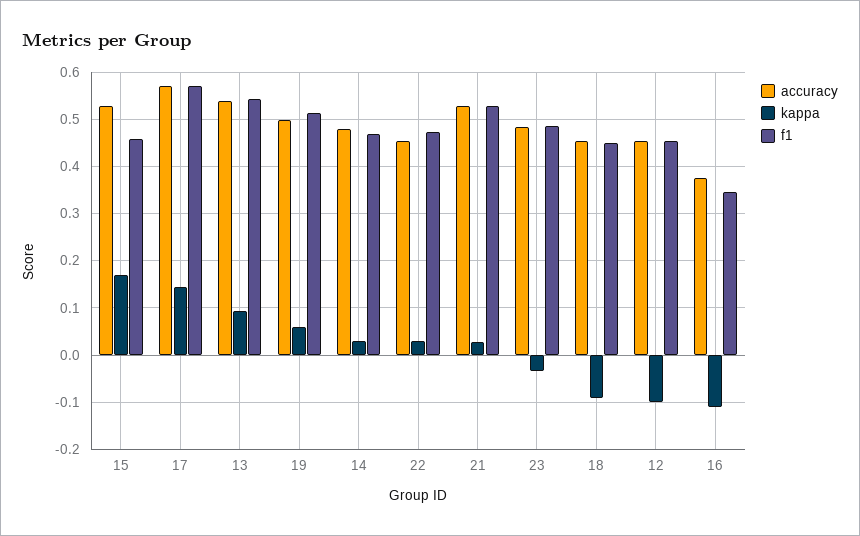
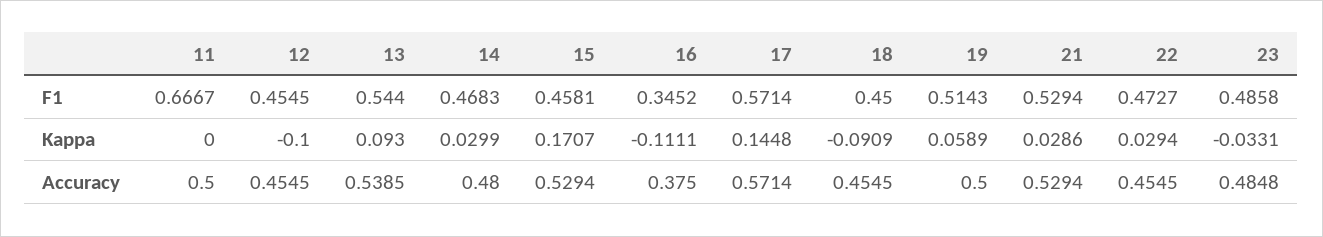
  {
    "accuracy": {
      "15": 0.5294,
      "17": 0.5714,
      "13": 0.5385,
      "19": 0.5,
      "14": 0.48,
      "22": 0.4545,
      "21": 0.5294,
      "23": 0.4848,
      "18": 0.4545,
      "12": 0.4545,
-     "16": 0.375
+     "16": 0.375,
+     "11": 0.5
    },
    "kappa": {
      "15": 0.1707,
      "17": 0.1448,
      "13": 0.093,
      "19": 0.0589,
      "14": 0.0299,
      "22": 0.0294,
      "21": 0.0286,
      "23": -0.0331,
      "18": -0.0909,
      "12": -0.1,
-     "16": -0.1111
+     "16": -0.1111,
+     "11": 0
    },
    "f1": {
      "15": 0.4581,
      "17": 0.5714,
      "13": 0.544,
      "19": 0.5143,
      "14": 0.4683,
      "22": 0.4727,
      "21": 0.5294,
      "23": 0.4858,
      "18": 0.45,
      "12": 0.4545,
-     "16": 0.3452
+     "16": 0.3452,
+     "11": 0.6667
    }
  }

